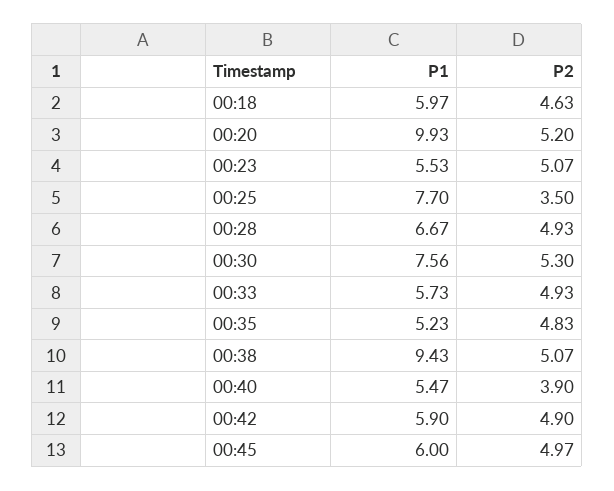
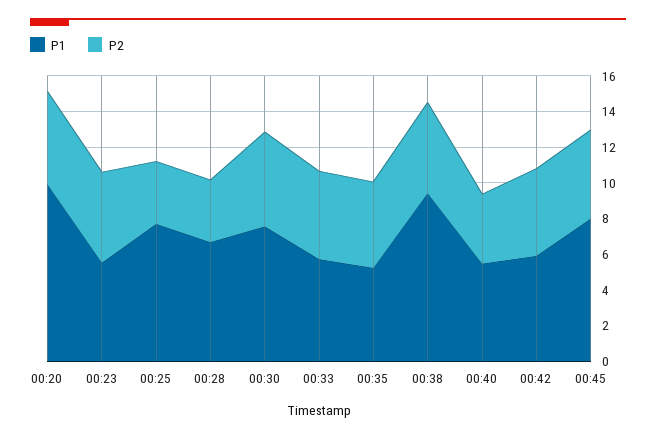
  {
    "P1": {
-     "00:18": 5.97,
      "00:20": 9.93,
      "00:23": 5.53,
      "00:25": 7.7,
      "00:28": 6.67,
      "00:30": 7.56,
      "00:33": 5.73,
      "00:35": 5.23,
      "00:38": 9.43,
      "00:40": 5.47,
      "00:42": 5.9,
-     "00:45": 6
+     "00:45": 8
    },
    "P2": {
-     "00:18": 4.63,
      "00:20": 5.2,
      "00:23": 5.07,
      "00:25": 3.5,
-     "00:28": 4.93,
+     "00:28": 3.5,
      "00:30": 5.3,
      "00:33": 4.93,
      "00:35": 4.83,
      "00:38": 5.07,
      "00:40": 3.9,
      "00:42": 4.9,
      "00:45": 4.97
    }
  }

